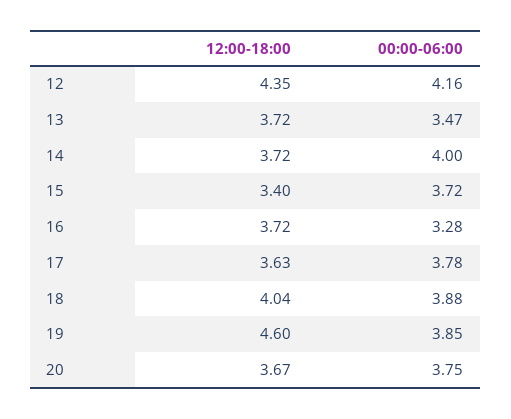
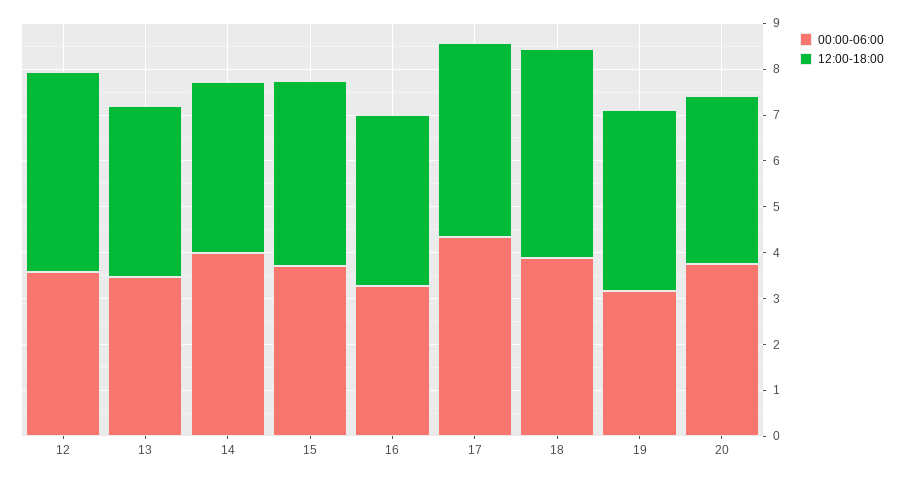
  {
    "12:00-18:00": {
      "12": 4.35,
      "13": 3.72,
      "14": 3.72,
-     "15": 3.4,
+     "15": 4,
      "16": 3.72,
-     "17": 3.63,
+     "17": 4.2,
-     "18": 4.04,
+     "18": 4.6,
-     "19": 4.6,
+     "19": 4,
      "20": 3.67
    },
    "00:00-06:00": {
-     "12": 4.16,
+     "12": 3.6,
      "13": 3.47,
      "14": 4,
      "15": 3.72,
      "16": 3.28,
-     "17": 3.78,
+     "17": 4.4,
      "18": 3.88,
-     "19": 3.85,
+     "19": 3.2,
      "20": 3.75
    }
  }

